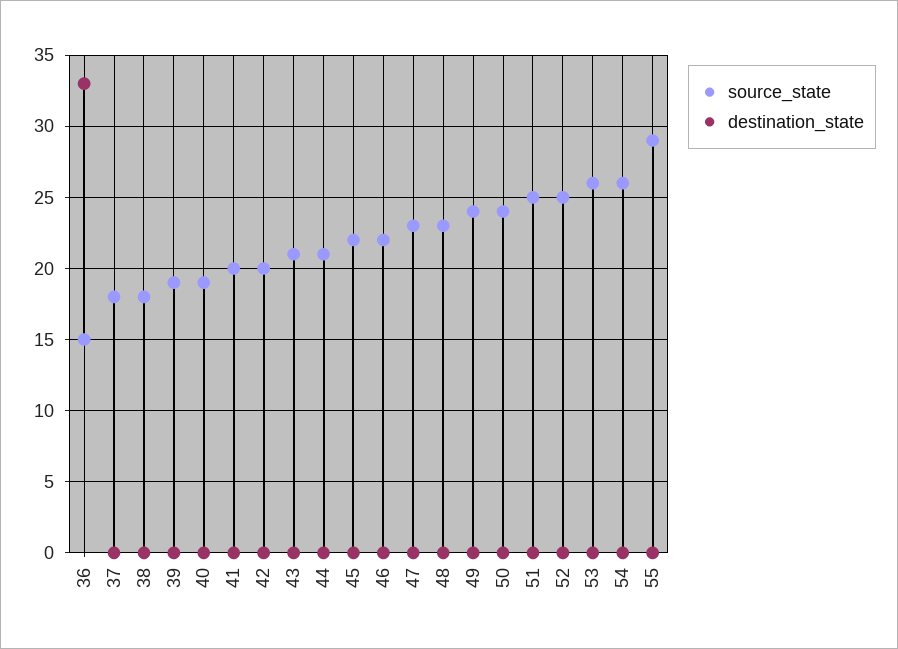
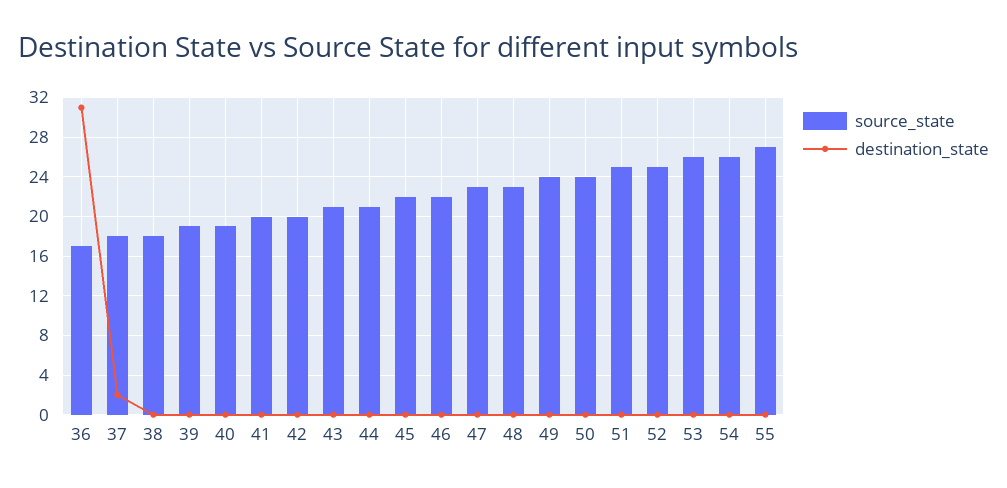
  {
    "source_state": {
-     "36": 15,
+     "36": 17,
      "37": 18,
      "38": 18,
      "39": 19,
      "40": 19,
      "41": 20,
      "42": 20,
      "43": 21,
      "44": 21,
      "45": 22,
      "46": 22,
      "47": 23,
      "48": 23,
      "49": 24,
      "50": 24,
      "51": 25,
      "52": 25,
      "53": 26,
      "54": 26,
-     "55": 29
+     "55": 27
    },
    "destination_state": {
-     "36": 33,
+     "36": 31,
-     "37": 0,
+     "37": 2,
      "38": 0,
      "39": 0,
      "40": 0,
      "41": 0,
      "42": 0,
      "43": 0,
      "44": 0,
      "45": 0,
      "46": 0,
      "47": 0,
      "48": 0,
      "49": 0,
      "50": 0,
      "51": 0,
      "52": 0,
      "53": 0,
      "54": 0,
      "55": 0
    }
  }

